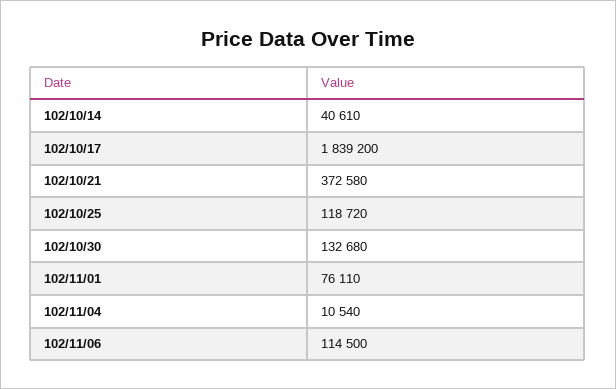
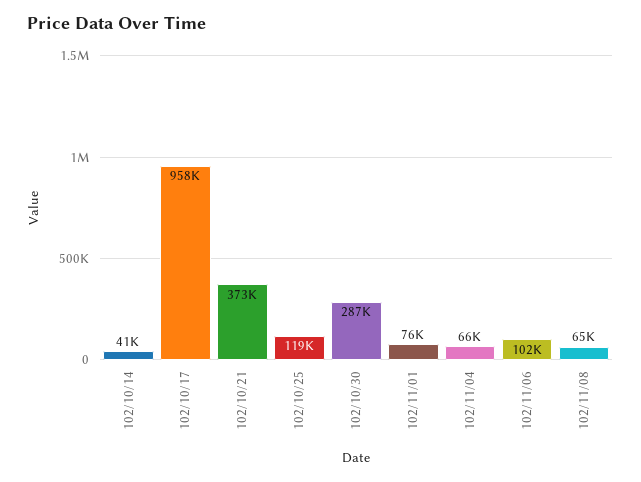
  {
    "102/10/14": 40610,
-   "102/10/17": 1839200,
+   "102/10/17": 958000,
    "102/10/21": 372580,
    "102/10/25": 118720,
-   "102/10/30": 132680,
+   "102/10/30": 287000,
    "102/11/01": 76110,
-   "102/11/04": 10540,
+   "102/11/04": 66000,
-   "102/11/06": 114500
+   "102/11/06": 102000,
+   "102/11/08": 65000
  }

